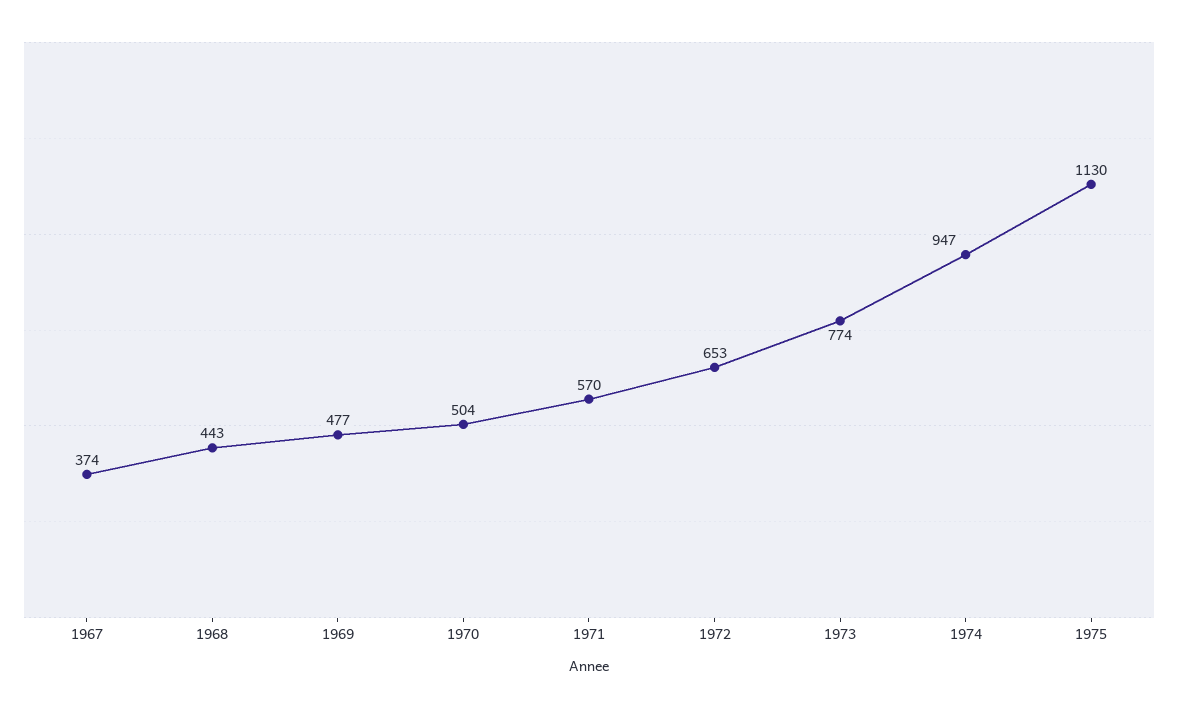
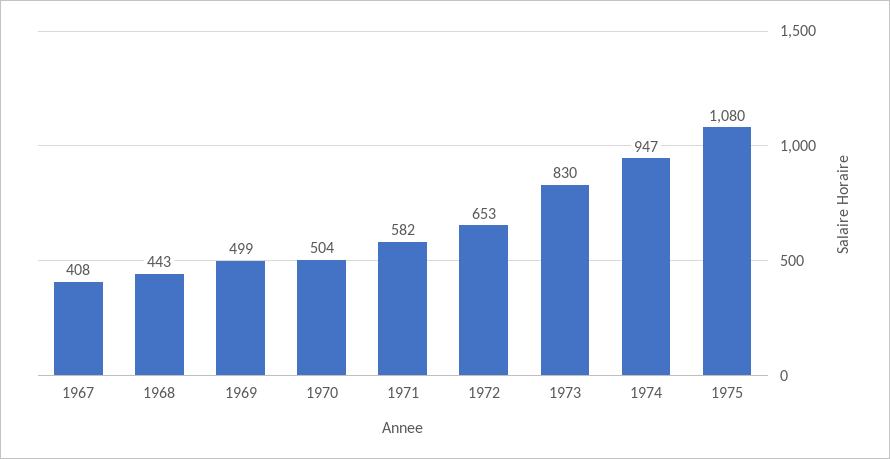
  {
-   "1967": 374,
+   "1967": 408,
    "1968": 443,
-   "1969": 477,
+   "1969": 499,
    "1970": 504,
-   "1971": 570,
+   "1971": 582,
    "1972": 653,
-   "1973": 774,
+   "1973": 830,
    "1974": 947,
-   "1975": 1130
+   "1975": 1080
  }

